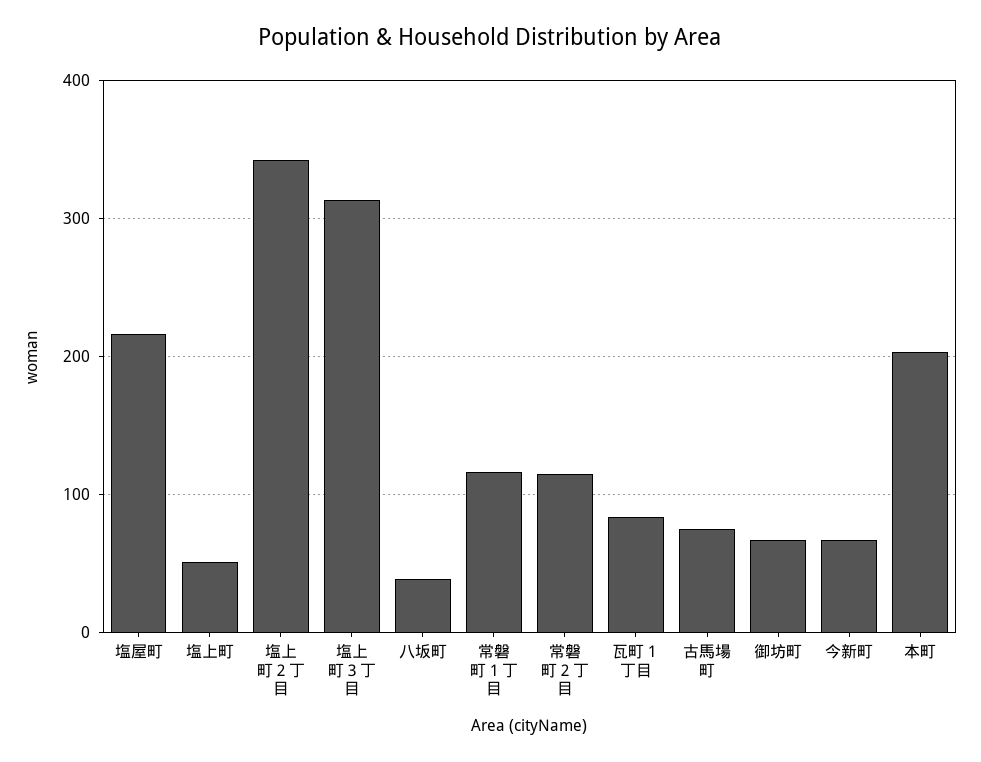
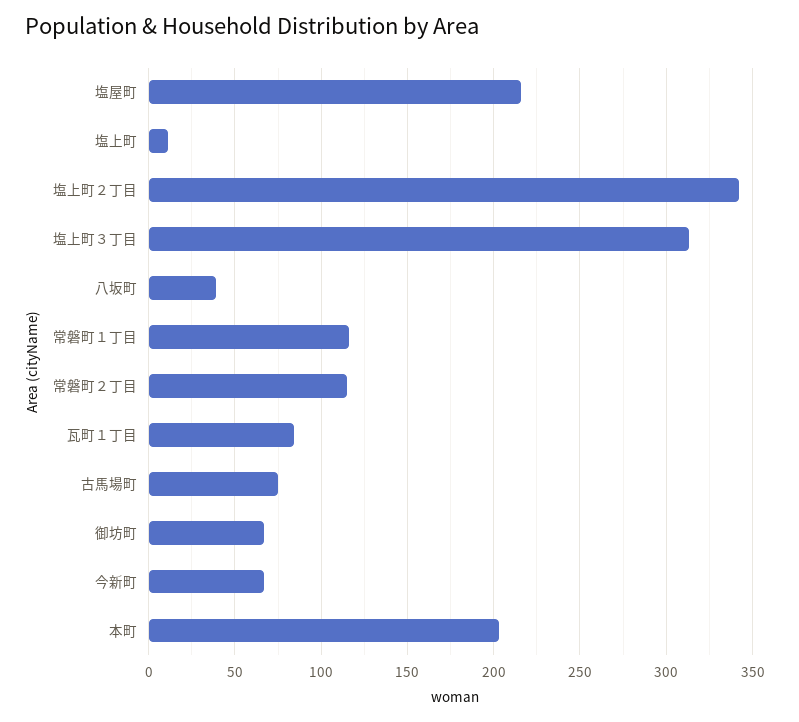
  {
    "塩屋町": 215,
-   "塩上町": 50,
+   "塩上町": 10,
    "塩上町２丁目": 340,
    "塩上町３丁目": 315,
    "八坂町": 40,
    "常磐町１丁目": 115,
    "常磐町２丁目": 115,
    "瓦町１丁目": 85,
    "古馬場町": 75,
    "御坊町": 65,
    "今新町": 65,
    "本町": 205
  }

